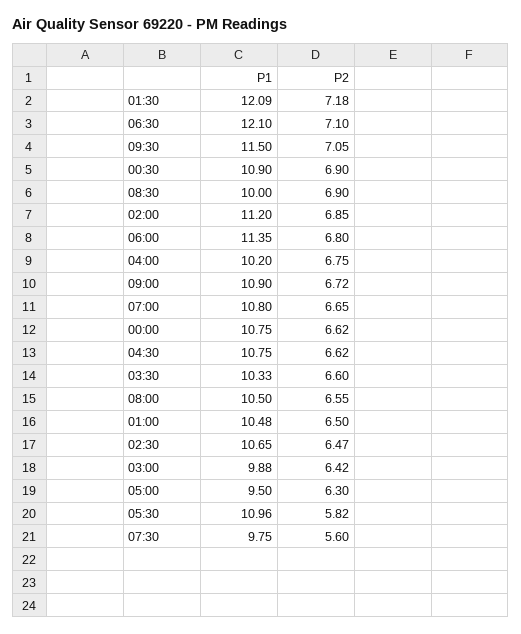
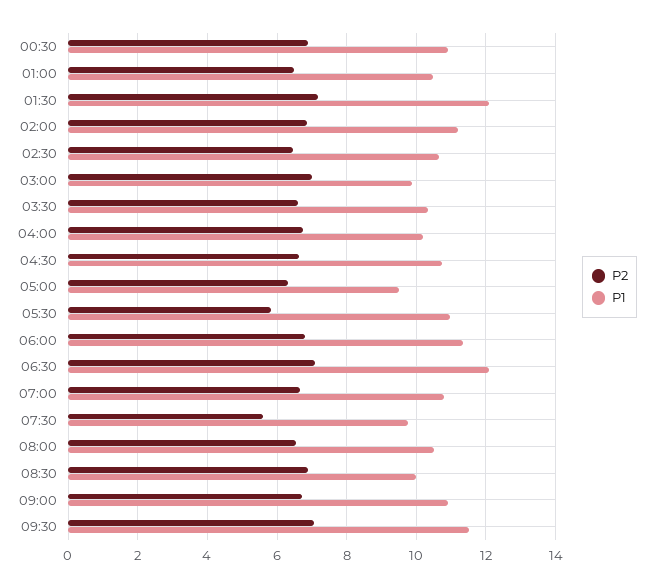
  {
    "P1": {
      "01:30": 12.09,
      "06:30": 12.1,
      "09:30": 11.5,
      "00:30": 10.9,
      "08:30": 10,
      "02:00": 11.2,
      "06:00": 11.35,
      "04:00": 10.2,
      "09:00": 10.9,
      "07:00": 10.8,
-     "00:00": 10.75,
      "04:30": 10.75,
      "03:30": 10.33,
      "08:00": 10.5,
      "01:00": 10.48,
      "02:30": 10.65,
      "03:00": 9.88,
      "05:00": 9.5,
      "05:30": 10.96,
      "07:30": 9.75
    },
    "P2": {
      "01:30": 7.18,
      "06:30": 7.1,
      "09:30": 7.05,
      "00:30": 6.9,
      "08:30": 6.9,
      "02:00": 6.85,
      "06:00": 6.8,
      "04:00": 6.75,
      "09:00": 6.72,
      "07:00": 6.65,
-     "00:00": 6.62,
      "04:30": 6.62,
      "03:30": 6.6,
      "08:00": 6.55,
      "01:00": 6.5,
      "02:30": 6.47,
-     "03:00": 6.42,
+     "03:00": 7,
      "05:00": 6.3,
      "05:30": 5.82,
      "07:30": 5.6
    }
  }

